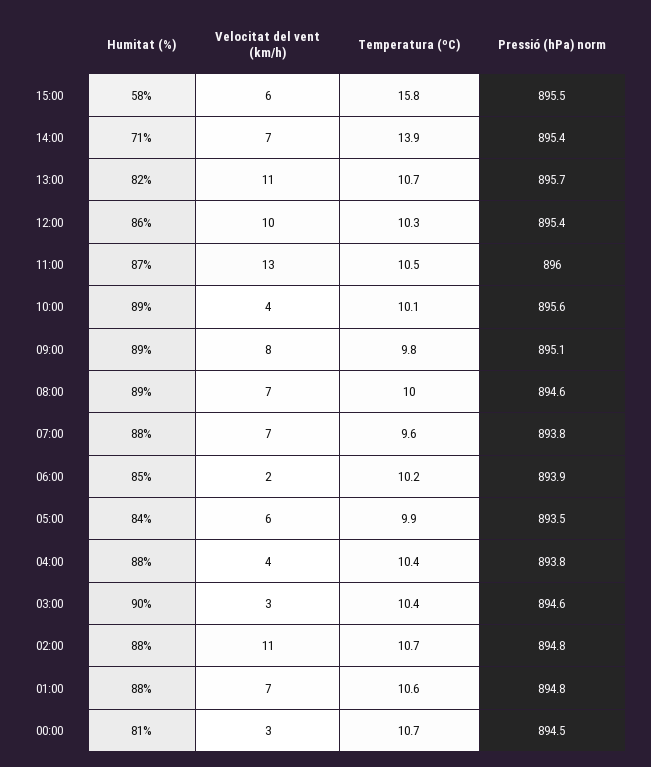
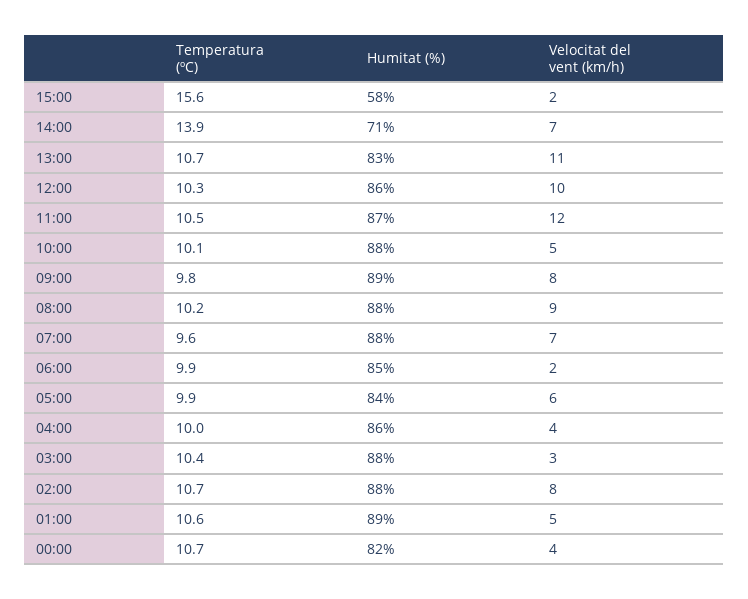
  {
    "Humitat (%)": {
      "15:00": 58,
      "14:00": 71,
-     "13:00": 82,
+     "13:00": 83,
      "12:00": 86,
      "11:00": 87,
-     "10:00": 89,
+     "10:00": 88,
      "09:00": 89,
-     "08:00": 89,
+     "08:00": 88,
      "07:00": 88,
      "06:00": 85,
      "05:00": 84,
-     "04:00": 88,
+     "04:00": 86,
-     "03:00": 90,
+     "03:00": 88,
      "02:00": 88,
-     "01:00": 88,
+     "01:00": 89,
-     "00:00": 81
+     "00:00": 82
    },
    "Velocitat del vent (km/h)": {
-     "15:00": 6,
+     "15:00": 2,
      "14:00": 7,
      "13:00": 11,
      "12:00": 10,
-     "11:00": 13,
+     "11:00": 12,
-     "10:00": 4,
+     "10:00": 5,
      "09:00": 8,
-     "08:00": 7,
+     "08:00": 9,
      "07:00": 7,
      "06:00": 2,
      "05:00": 6,
      "04:00": 4,
      "03:00": 3,
-     "02:00": 11,
+     "02:00": 8,
-     "01:00": 7,
+     "01:00": 5,
-     "00:00": 3
+     "00:00": 4
    },
    "Temperatura (ºC)": {
-     "15:00": 15.8,
+     "15:00": 15.6,
      "14:00": 13.9,
      "13:00": 10.7,
      "12:00": 10.3,
      "11:00": 10.5,
      "10:00": 10.1,
      "09:00": 9.8,
-     "08:00": 10,
+     "08:00": 10.2,
      "07:00": 9.6,
-     "06:00": 10.2,
+     "06:00": 9.9,
      "05:00": 9.9,
-     "04:00": 10.4,
+     "04:00": 10,
      "03:00": 10.4,
      "02:00": 10.7,
      "01:00": 10.6,
      "00:00": 10.7
-   },
+   }
-   "Pressió (hPa) norm": {
-     "15:00": 895.5,
-     "14:00": 895.4,
-     "13:00": 895.7,
-     "12:00": 895.4,
-     "11:00": 896,
-     "10:00": 895.6,
-     "09:00": 895.1,
-     "08:00": 894.6,
-     "07:00": 893.8,
-     "06:00": 893.9,
-     "05:00": 893.5,
-     "04:00": 893.8,
-     "03:00": 894.6,
-     "02:00": 894.8,
-     "01:00": 894.8,
-     "00:00": 894.5
-   }
  }

